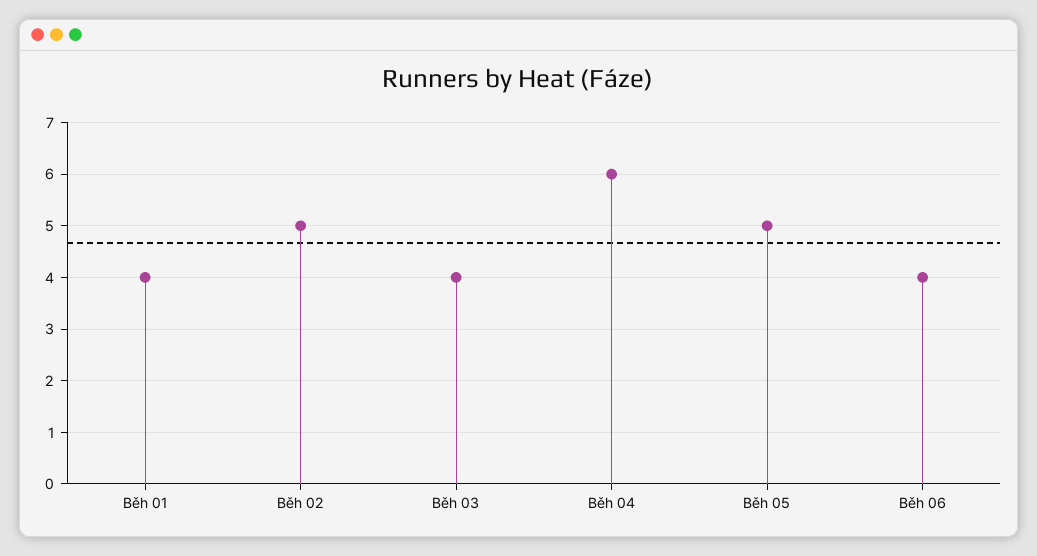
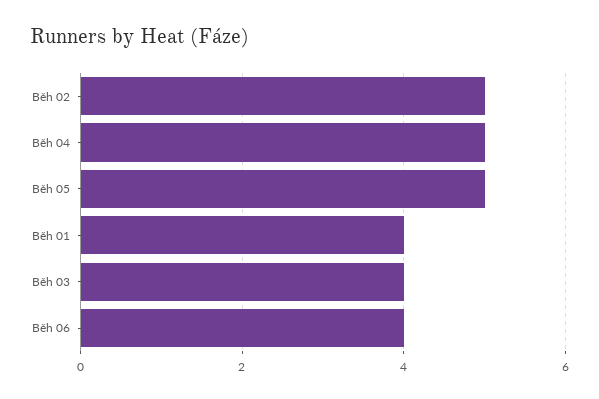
  {
    "Běh 01": 4,
    "Běh 02": 5,
    "Běh 03": 4,
-   "Běh 04": 6,
+   "Běh 04": 5,
    "Běh 05": 5,
    "Běh 06": 4
  }

